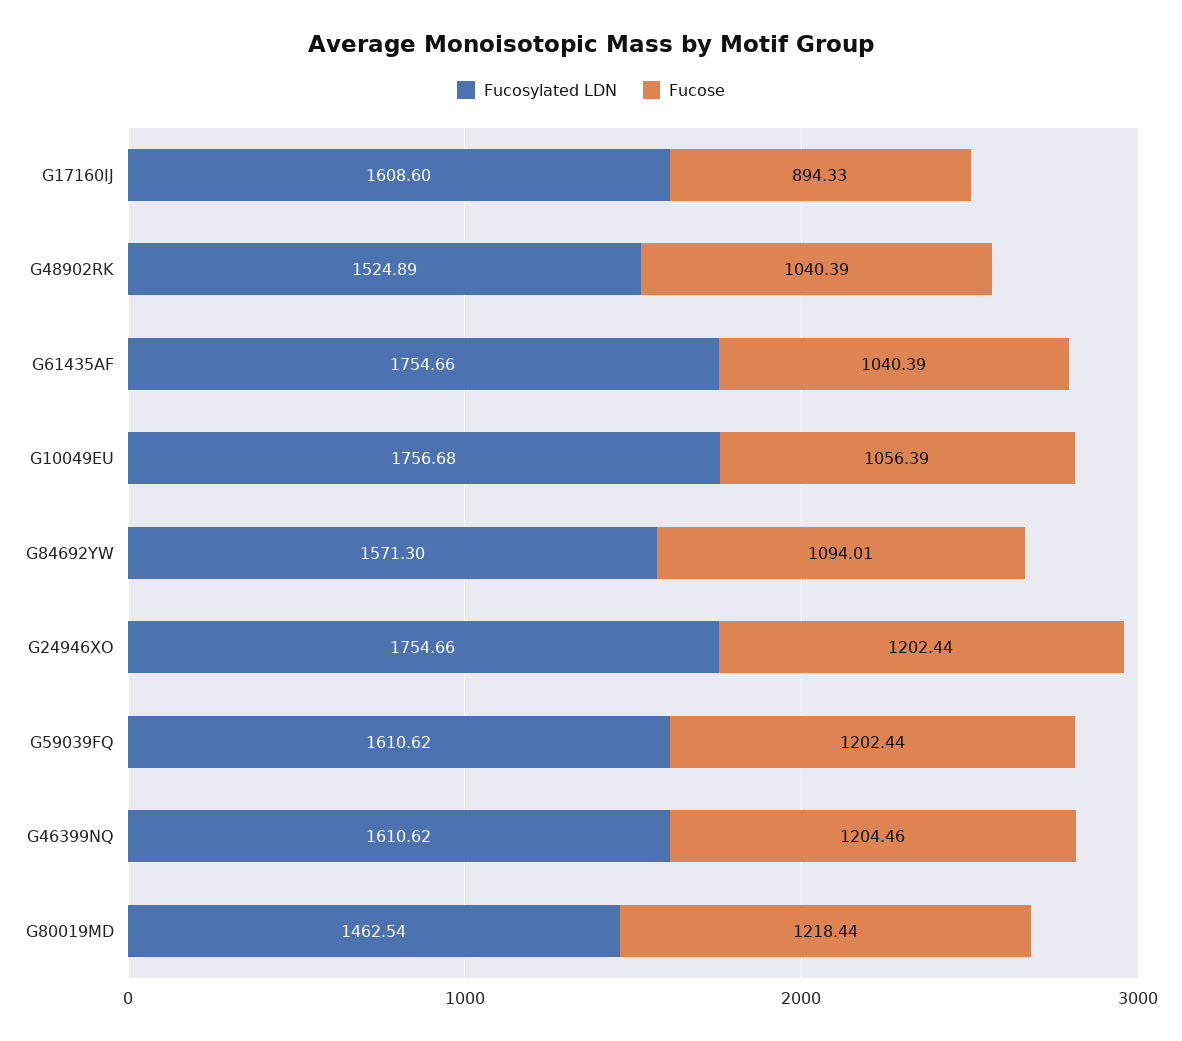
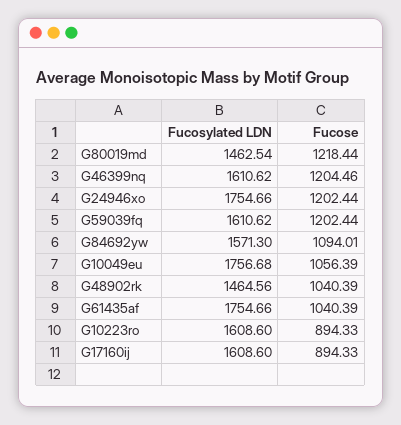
  {
    "Fucosylated LDN": {
      "G17160IJ": 1608.6,
-     "G48902RK": 1524.89,
+     "G48902RK": 1464.56,
      "G61435AF": 1754.66,
      "G10049EU": 1756.68,
      "G84692YW": 1571.3,
      "G24946XO": 1754.66,
      "G59039FQ": 1610.62,
      "G46399NQ": 1610.62,
-     "G80019MD": 1462.54
+     "G80019MD": 1462.54,
+     "G10223ro": 1608.6
    },
    "Fucose": {
      "G17160IJ": 894.33,
      "G48902RK": 1040.39,
      "G61435AF": 1040.39,
      "G10049EU": 1056.39,
      "G84692YW": 1094.01,
      "G24946XO": 1202.44,
      "G59039FQ": 1202.44,
      "G46399NQ": 1204.46,
-     "G80019MD": 1218.44
+     "G80019MD": 1218.44,
+     "G10223ro": 894.33
    }
  }

